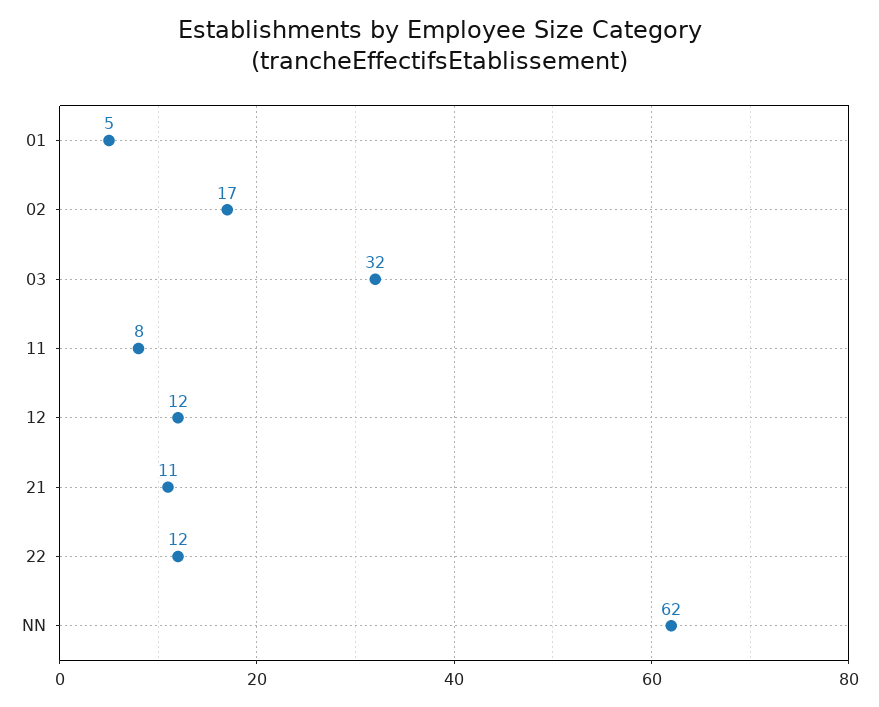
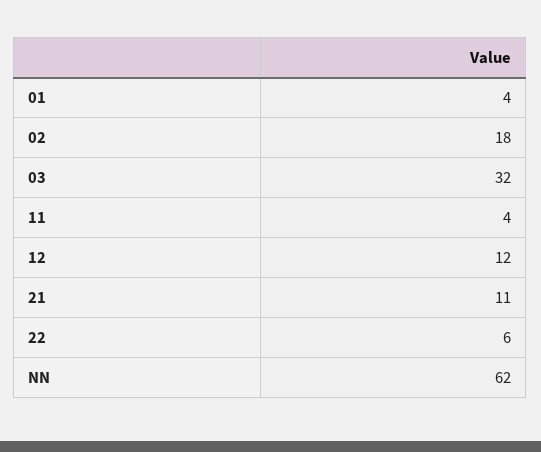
  {
-   "01": 5,
+   "01": 4,
-   "02": 17,
+   "02": 18,
    "03": 32,
-   "11": 8,
+   "11": 4,
    "12": 12,
    "21": 11,
-   "22": 12,
+   "22": 6,
    "NN": 62
  }

